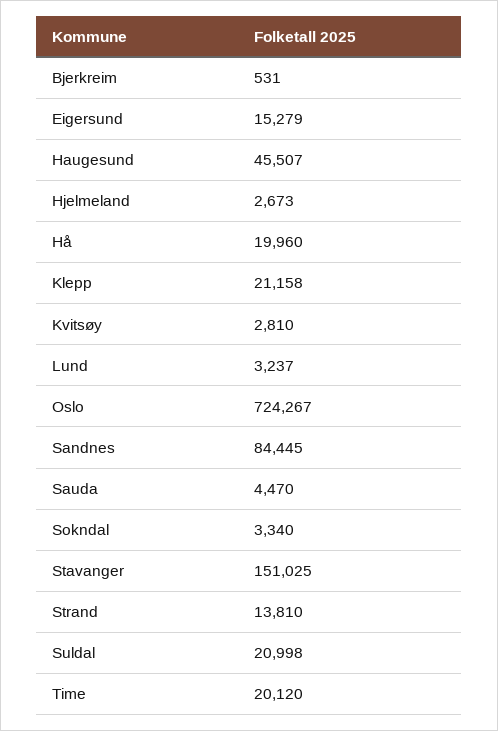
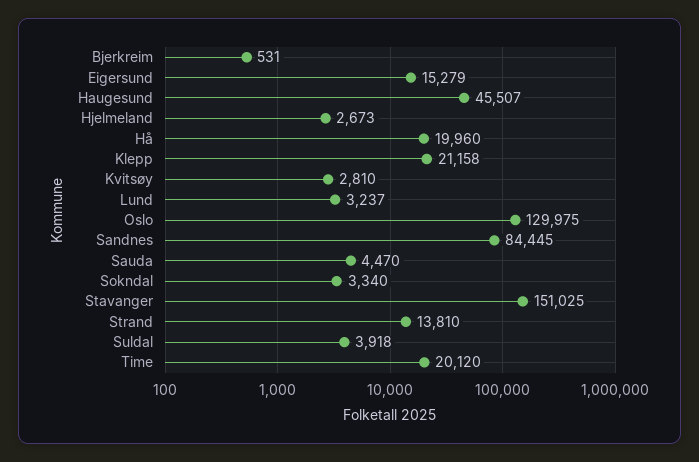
  {
    "Bjerkreim": 531,
    "Eigersund": 15279,
    "Haugesund": 45507,
    "Hjelmeland": 2673,
    "Hå": 19960,
    "Klepp": 21158,
    "Kvitsøy": 2810,
    "Lund": 3237,
-   "Oslo": 724267,
+   "Oslo": 129975,
    "Sandnes": 84445,
    "Sauda": 4470,
    "Sokndal": 3340,
    "Stavanger": 151025,
    "Strand": 13810,
-   "Suldal": 20998,
+   "Suldal": 3918,
    "Time": 20120
  }

